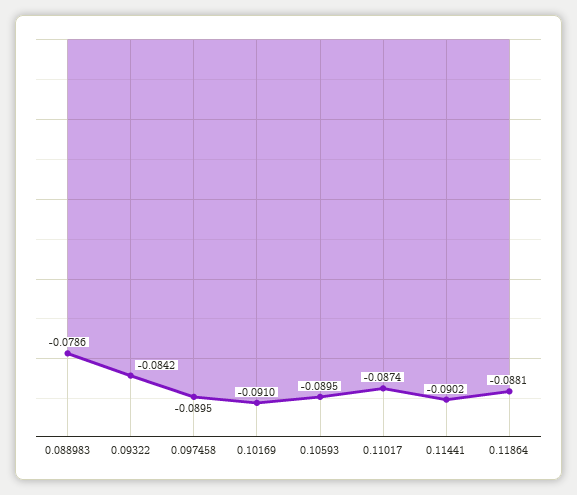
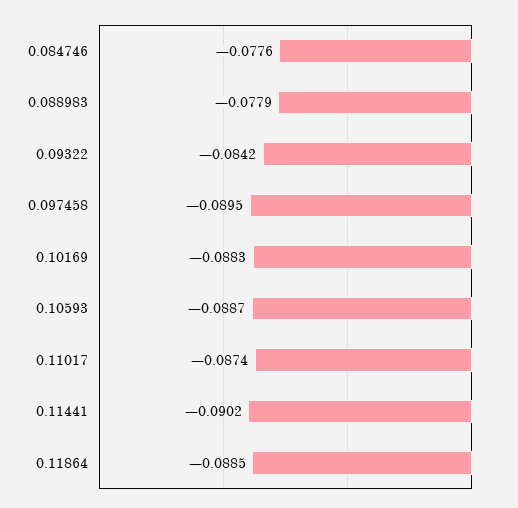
  {
-   "0.088983": -0.0786,
+   "0.088983": -0.0779,
    "0.09322": -0.0842,
    "0.097458": -0.0895,
-   "0.10169": -0.091,
+   "0.10169": -0.0883,
-   "0.10593": -0.0895,
+   "0.10593": -0.0887,
    "0.11017": -0.0874,
    "0.11441": -0.0902,
-   "0.11864": -0.0881
+   "0.11864": -0.0885,
+   "0.084746": -0.0776
  }

